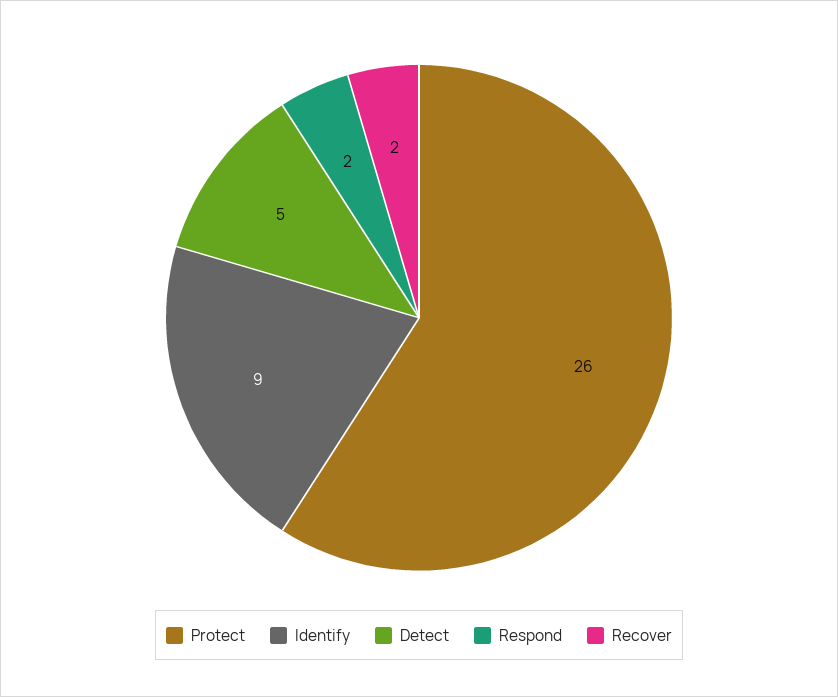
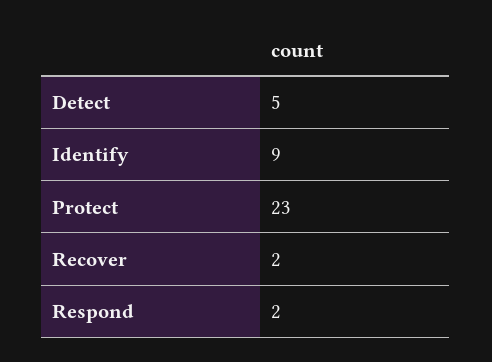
  {
-   "Protect": 26,
+   "Protect": 23,
    "Identify": 9,
    "Detect": 5,
    "Respond": 2,
    "Recover": 2
  }

